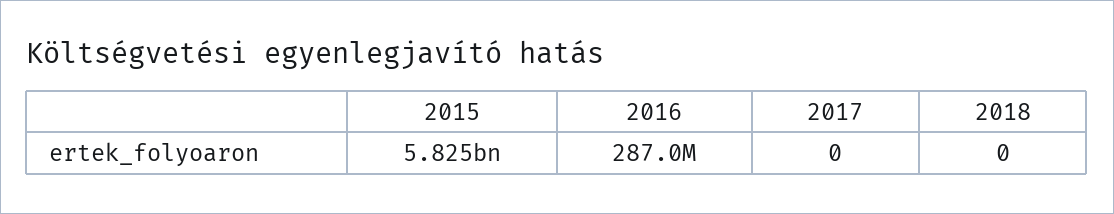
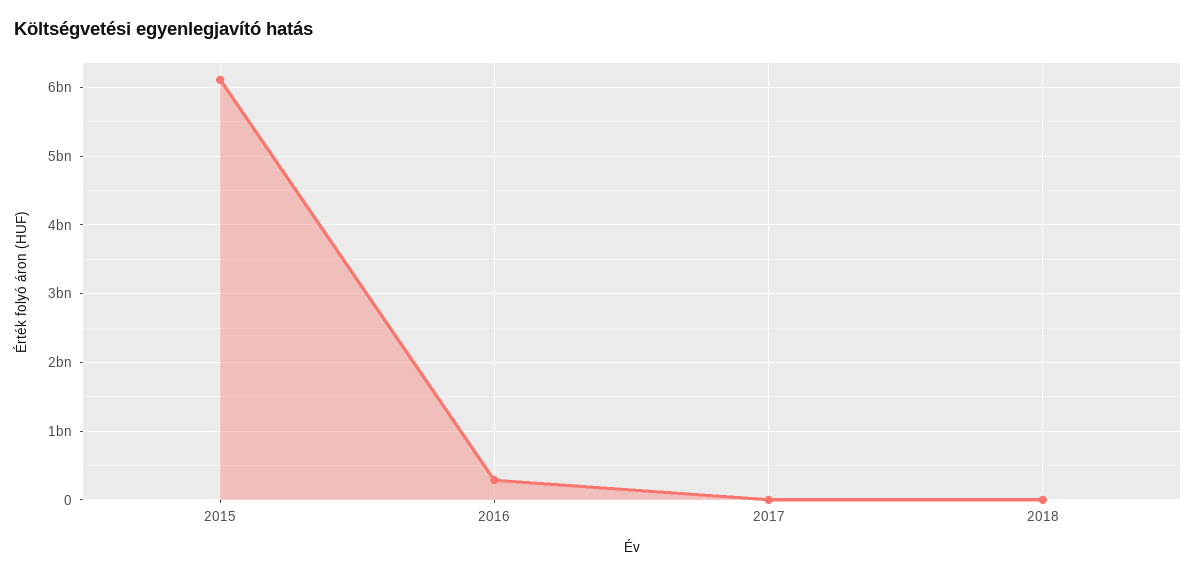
  {
-   "2015": 5825000000,
+   "2015": 6100000000,
    "2016": 287000000,
    "2017": 0,
    "2018": 0
  }

